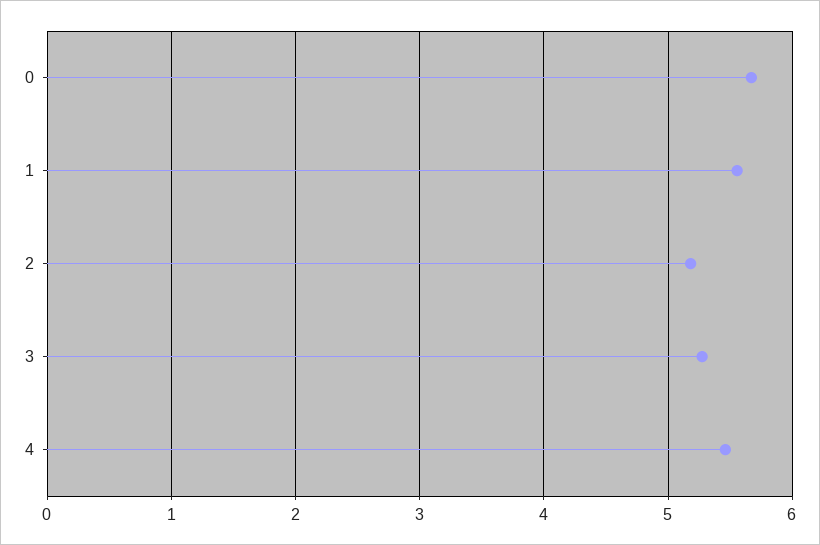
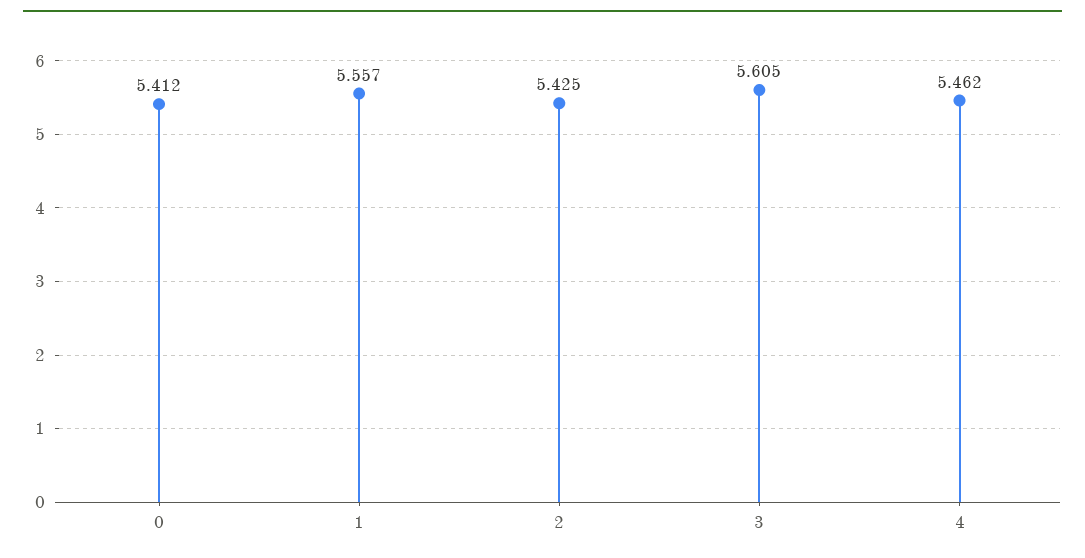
  {
-   "0": 5.7,
+   "0": 5.412,
    "1": 5.557,
-   "2": 5.2,
+   "2": 5.425,
-   "3": 5.3,
+   "3": 5.605,
    "4": 5.462
  }

